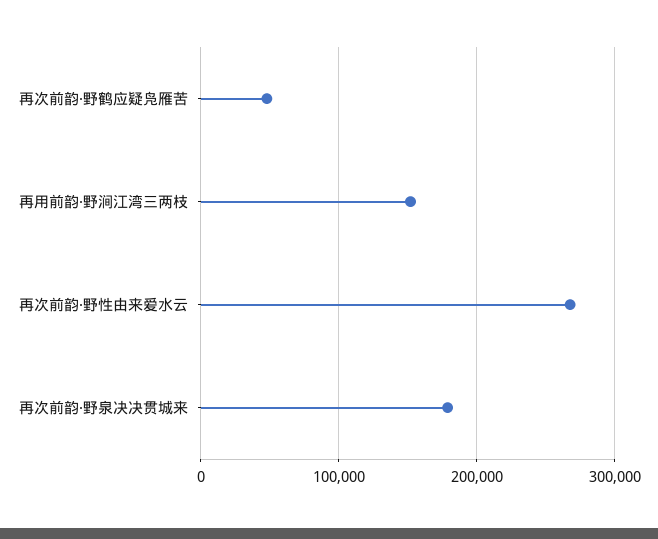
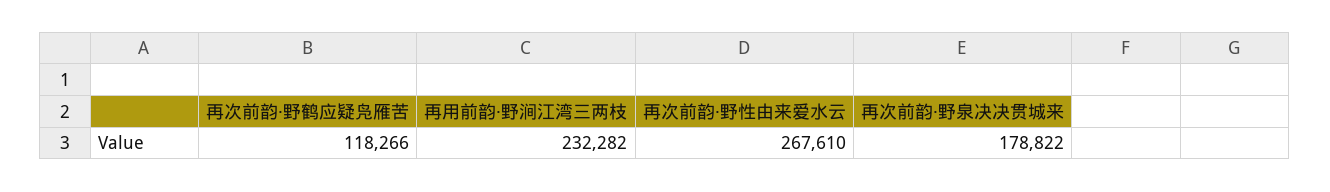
  {
-   "再次前韵·野鹤应疑凫雁苦": 50000,
+   "再次前韵·野鹤应疑凫雁苦": 118266,
-   "再用前韵·野涧江湾三两枝": 150000,
+   "再用前韵·野涧江湾三两枝": 232282,
    "再次前韵·野性由来爱水云": 267610,
    "再次前韵·野泉决决贯城来": 178822
  }

